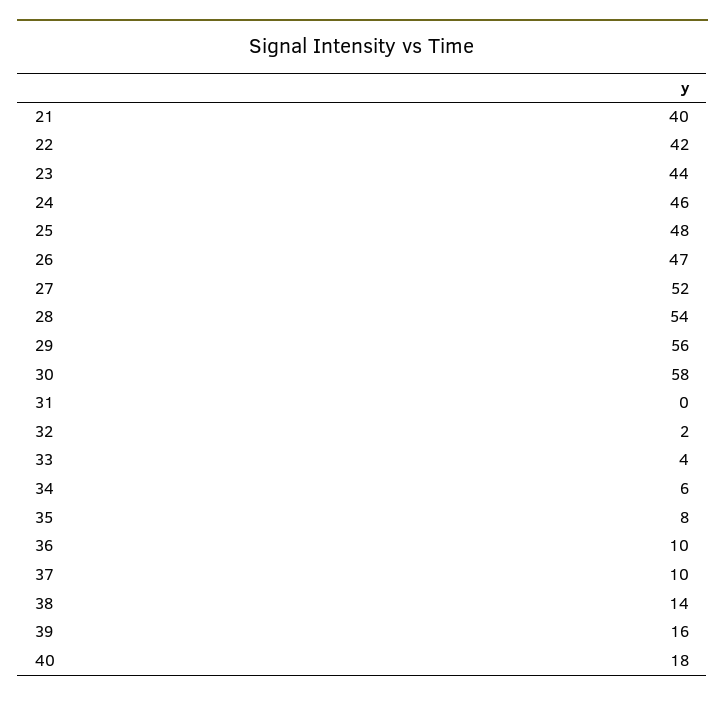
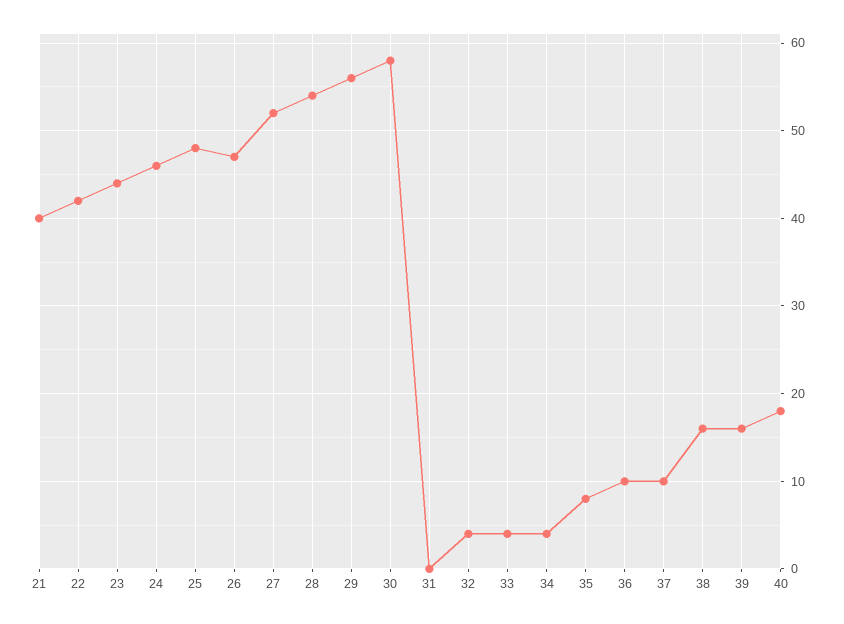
  {
    "21": 40,
    "22": 42,
    "23": 44,
    "24": 46,
    "25": 48,
    "26": 47,
    "27": 52,
    "28": 54,
    "29": 56,
    "30": 58,
    "31": 0,
-   "32": 2,
+   "32": 4,
    "33": 4,
-   "34": 6,
+   "34": 4,
    "35": 8,
    "36": 10,
    "37": 10,
-   "38": 14,
+   "38": 16,
    "39": 16,
    "40": 18
  }

